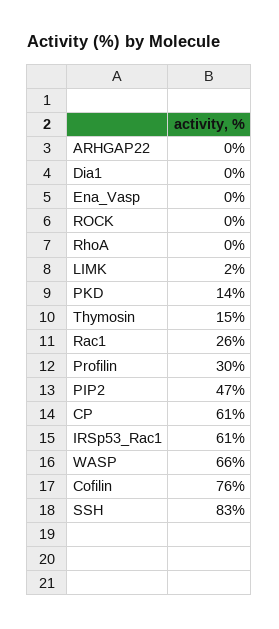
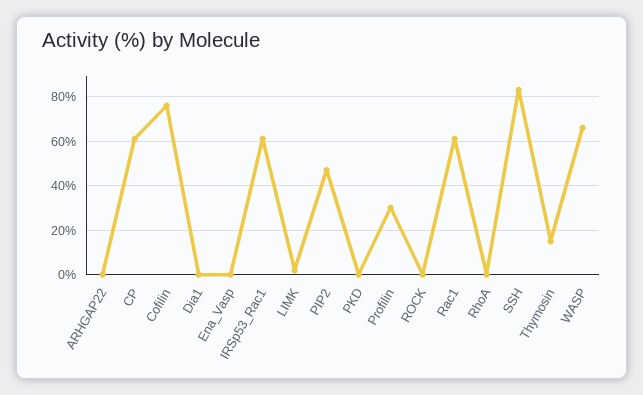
  {
    "ARHGAP22": 0,
    "Dia1": 0,
    "Ena_Vasp": 0,
    "ROCK": 0,
    "RhoA": 0,
    "LIMK": 2,
-   "PKD": 14,
+   "PKD": 0,
    "Thymosin": 15,
-   "Rac1": 26,
+   "Rac1": 60,
    "Profilin": 30,
    "PIP2": 47,
    "CP": 61,
    "IRSp53_Rac1": 61,
    "WASP": 66,
    "Cofilin": 76,
    "SSH": 83
  }

